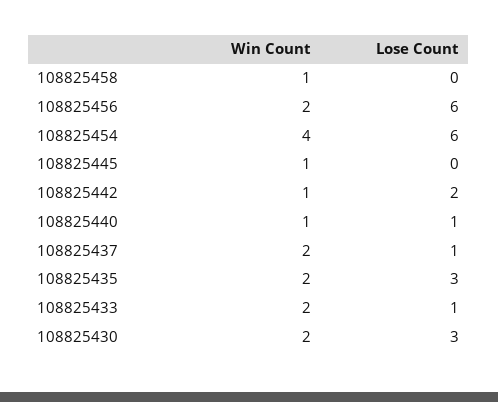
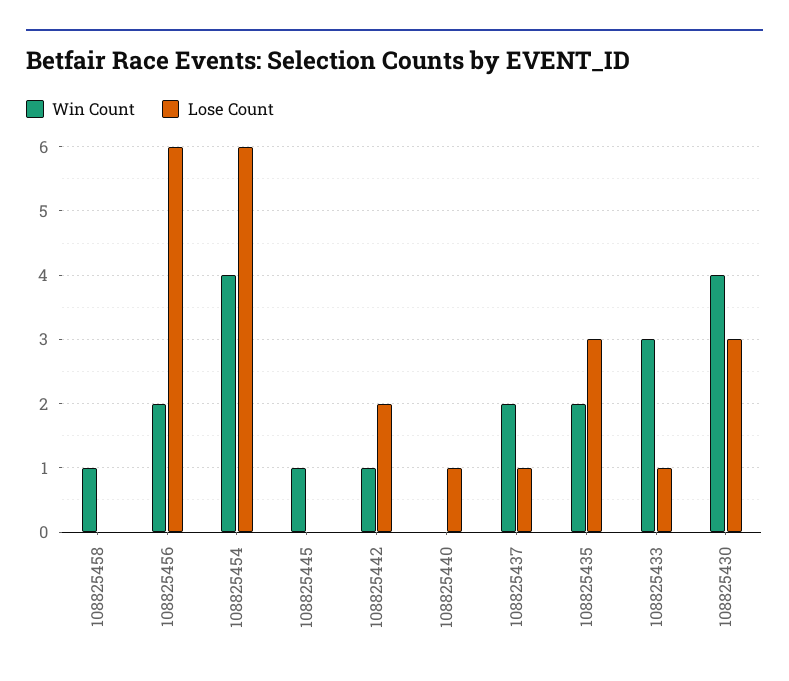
  {
    "Win Count": {
      "108825458": 1,
      "108825456": 2,
      "108825454": 4,
      "108825445": 1,
      "108825442": 1,
-     "108825440": 1,
+     "108825440": 0,
      "108825437": 2,
      "108825435": 2,
-     "108825433": 2,
+     "108825433": 3,
-     "108825430": 2
+     "108825430": 4
    },
    "Lose Count": {
      "108825458": 0,
      "108825456": 6,
      "108825454": 6,
      "108825445": 0,
      "108825442": 2,
      "108825440": 1,
      "108825437": 1,
      "108825435": 3,
      "108825433": 1,
      "108825430": 3
    }
  }

